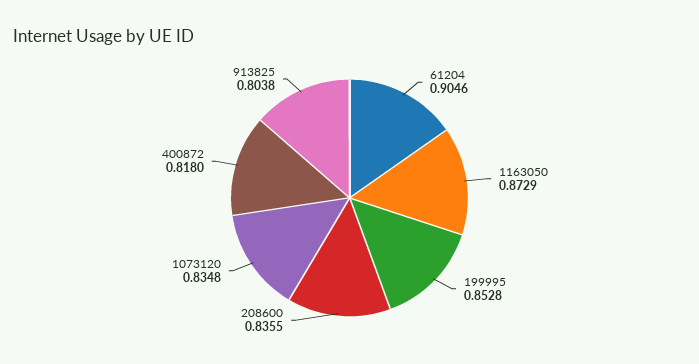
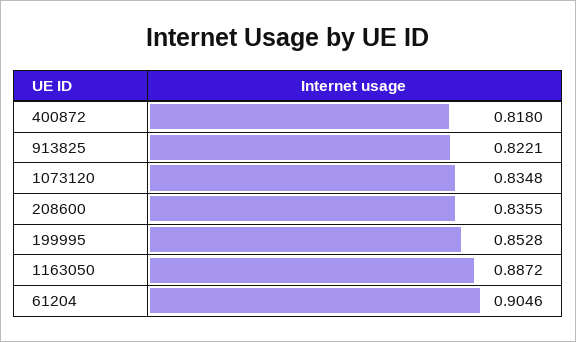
  {
    "61204": 0.9046,
-   "1163050": 0.8729,
+   "1163050": 0.8872,
    "199995": 0.8528,
    "208600": 0.8355,
    "1073120": 0.8348,
    "400872": 0.818,
-   "913825": 0.8038
+   "913825": 0.8221
  }

